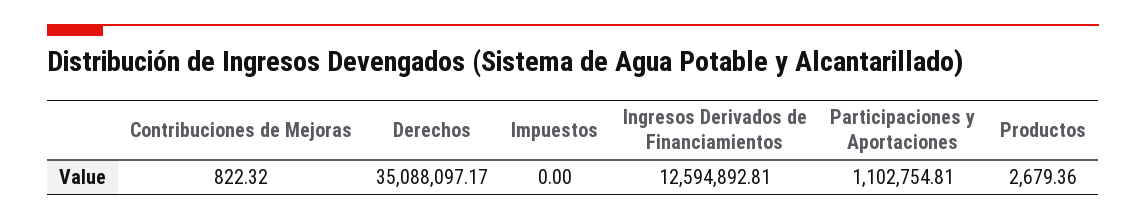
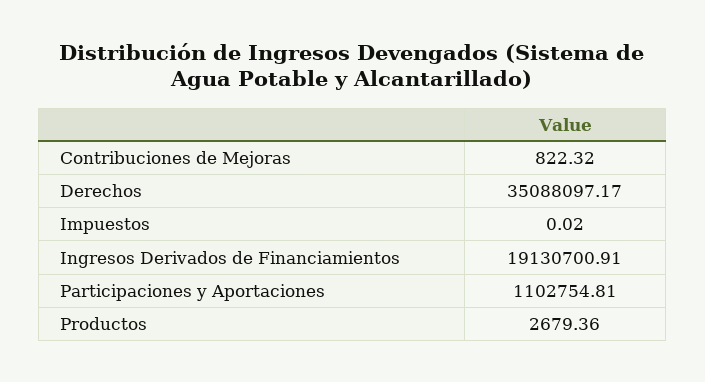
  {
    "Contribuciones de Mejoras": 822.32,
    "Derechos": 35088097.17,
-   "Impuestos": 0,
+   "Impuestos": 0.02,
-   "Ingresos Derivados de Financiamientos": 12594892.81,
+   "Ingresos Derivados de Financiamientos": 19130700.91,
    "Participaciones y Aportaciones": 1102754.81,
    "Productos": 2679.36
  }

